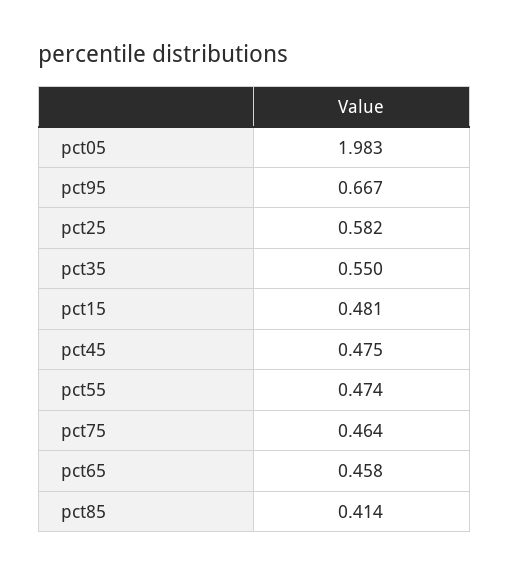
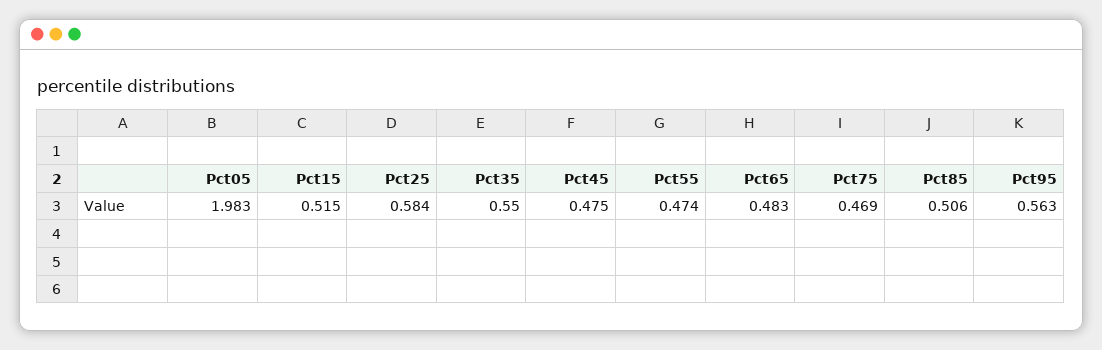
  {
    "pct05": 1.983,
-   "pct95": 0.667,
+   "pct95": 0.563,
-   "pct25": 0.582,
+   "pct25": 0.584,
    "pct35": 0.55,
-   "pct15": 0.481,
+   "pct15": 0.515,
    "pct45": 0.475,
    "pct55": 0.474,
-   "pct75": 0.464,
+   "pct75": 0.469,
-   "pct65": 0.458,
+   "pct65": 0.483,
-   "pct85": 0.414
+   "pct85": 0.506
  }

